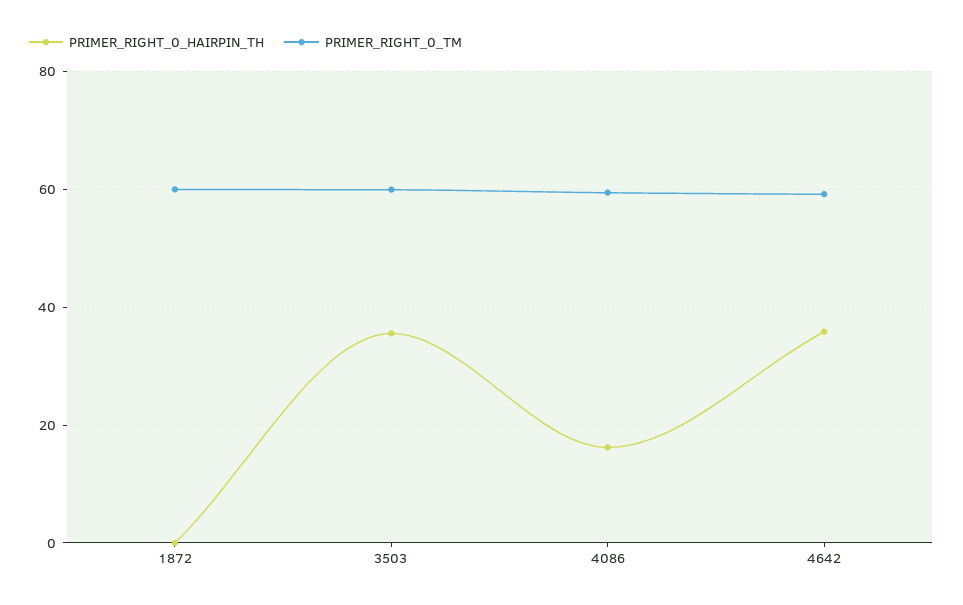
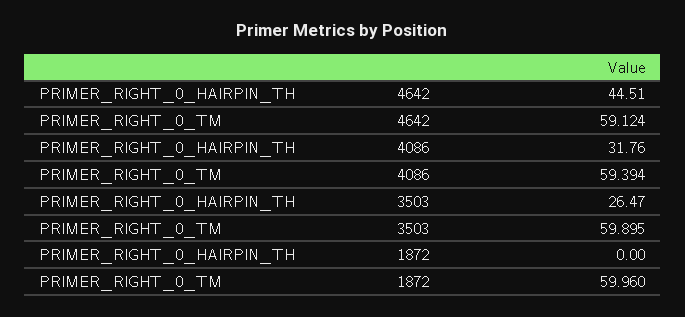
  {
    "PRIMER_RIGHT_0_HAIRPIN_TH": {
      "1872": 0,
-     "3503": 36,
+     "3503": 26.47,
-     "4086": 16,
+     "4086": 31.76,
-     "4642": 36
+     "4642": 44.51
    },
    "PRIMER_RIGHT_0_TM": {
      "1872": 59.96,
      "3503": 59.895,
      "4086": 59.394,
      "4642": 59.124
    }
  }

